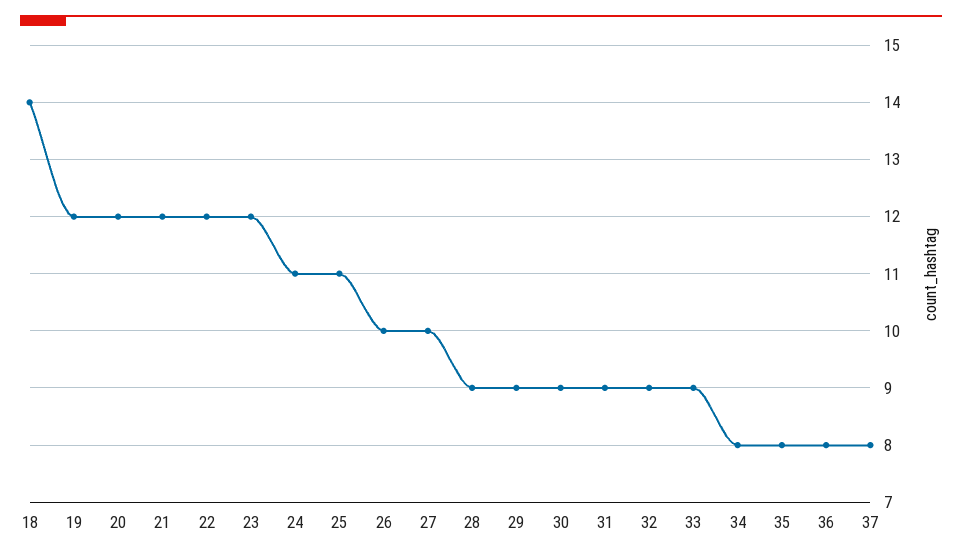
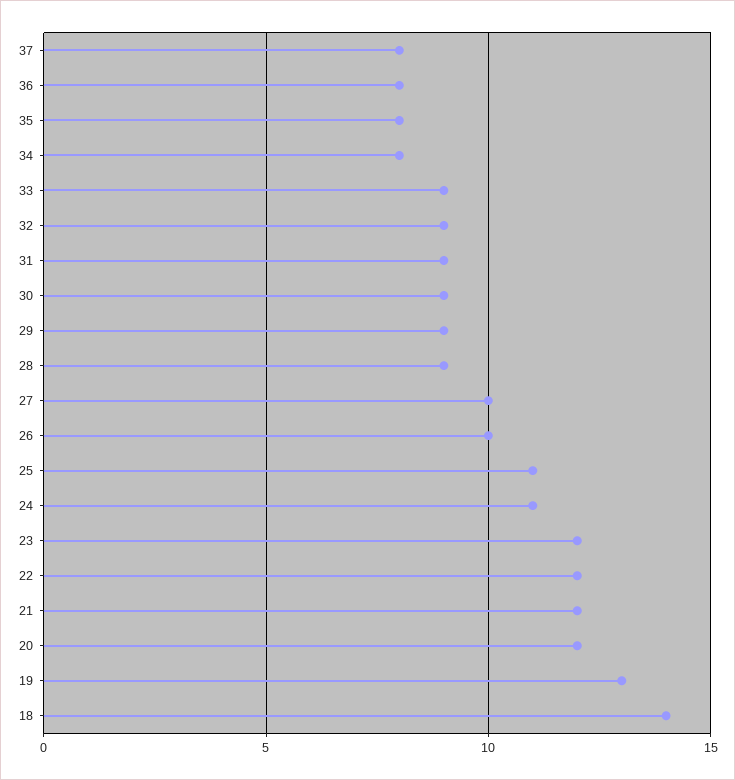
  {
    "18": 14,
-   "19": 12,
+   "19": 13,
    "20": 12,
    "21": 12,
    "22": 12,
    "23": 12,
    "24": 11,
    "25": 11,
    "26": 10,
    "27": 10,
    "28": 9,
    "29": 9,
    "30": 9,
    "31": 9,
    "32": 9,
    "33": 9,
    "34": 8,
    "35": 8,
    "36": 8,
    "37": 8
  }

